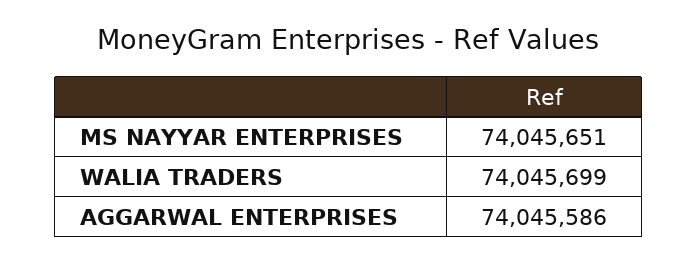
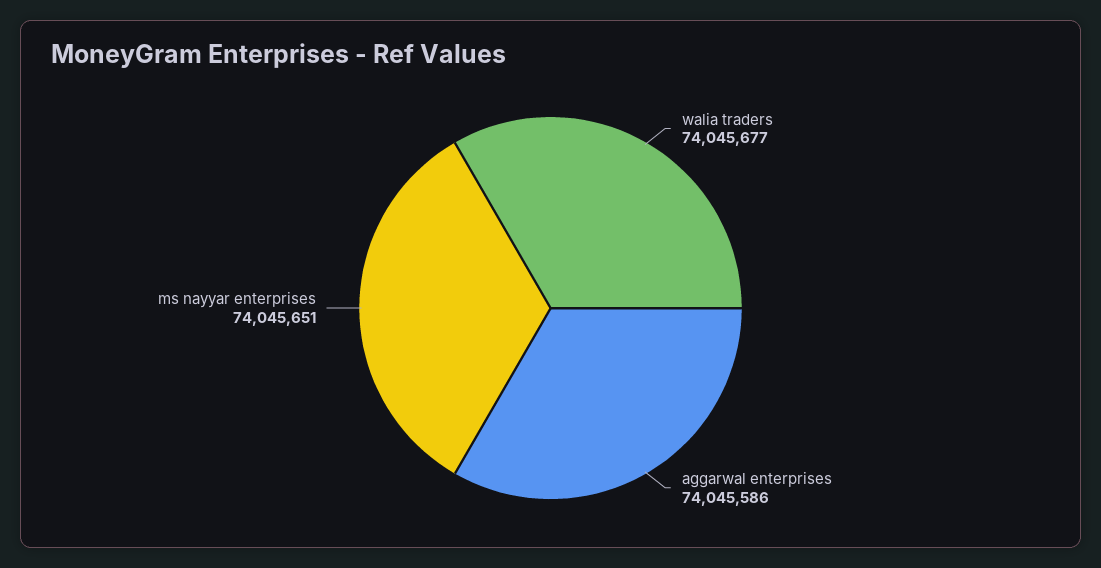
  {
    "MS NAYYAR ENTERPRISES": 74045651,
-   "WALIA TRADERS": 74045699,
+   "WALIA TRADERS": 74045677,
    "AGGARWAL ENTERPRISES": 74045586
  }

